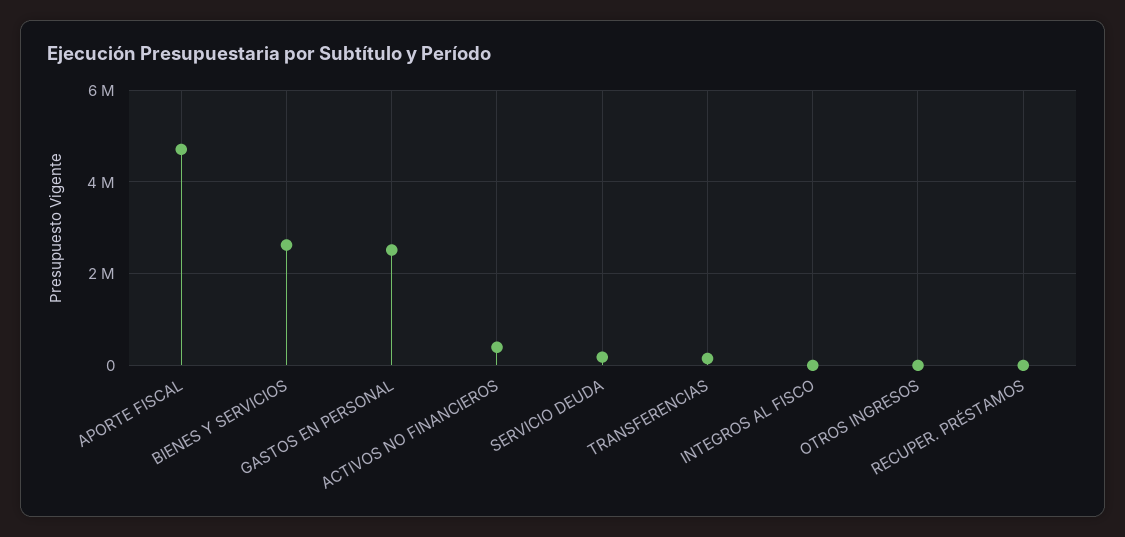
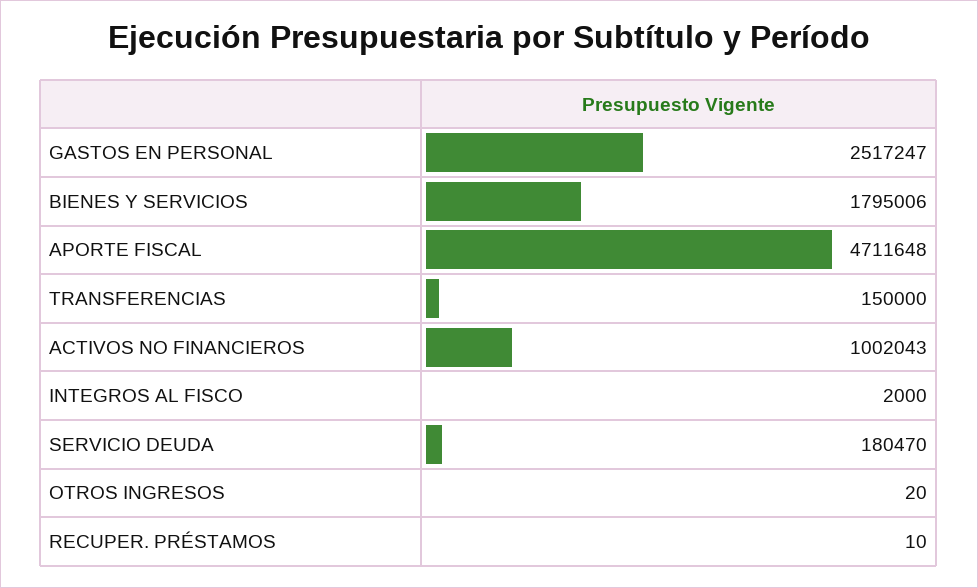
  {
    "APORTE FISCAL": 4711648,
-   "BIENES Y SERVICIOS": 2600000,
+   "BIENES Y SERVICIOS": 1795006,
    "GASTOS EN PERSONAL": 2517247,
-   "ACTIVOS NO FINANCIEROS": 400000,
+   "ACTIVOS NO FINANCIEROS": 1002043,
    "SERVICIO DEUDA": 180470,
    "TRANSFERENCIAS": 150000,
    "INTEGROS AL FISCO": 2000,
    "OTROS INGRESOS": 20,
    "RECUPER. PRÉSTAMOS": 10
  }

